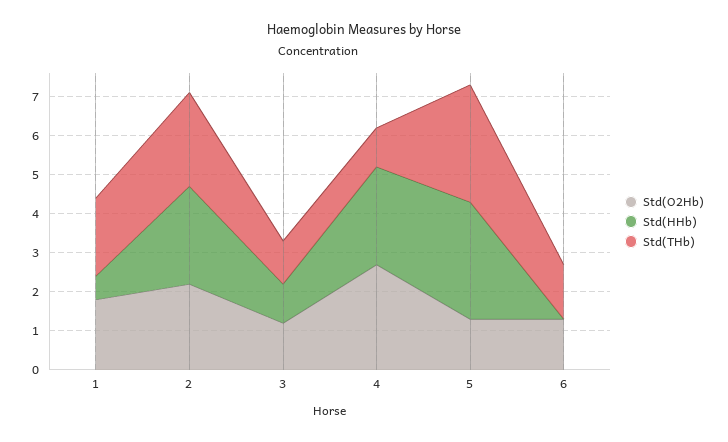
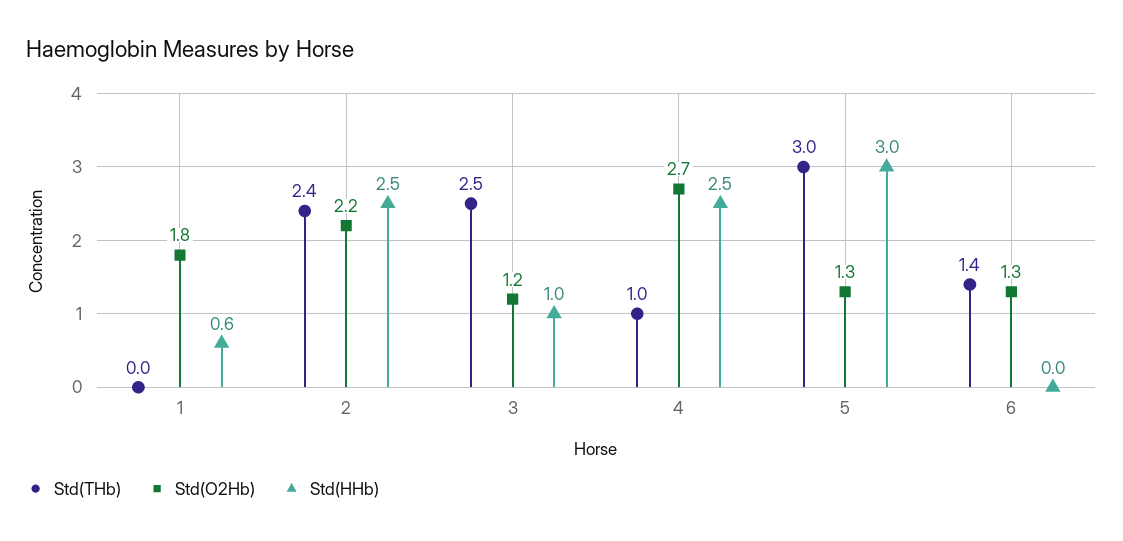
  {
    "Std(O2Hb)": {
      "1": 1.8,
      "2": 2.2,
      "3": 1.2,
      "4": 2.7,
      "5": 1.3,
      "6": 1.3
    },
    "Std(HHb)": {
      "1": 0.6,
      "2": 2.5,
      "3": 1,
      "4": 2.5,
      "5": 3,
      "6": 0
    },
    "Std(THb)": {
-     "1": 2,
+     "1": 0,
      "2": 2.4,
-     "3": 1,
+     "3": 2.5,
      "4": 1,
      "5": 3,
      "6": 1.4
    }
  }

